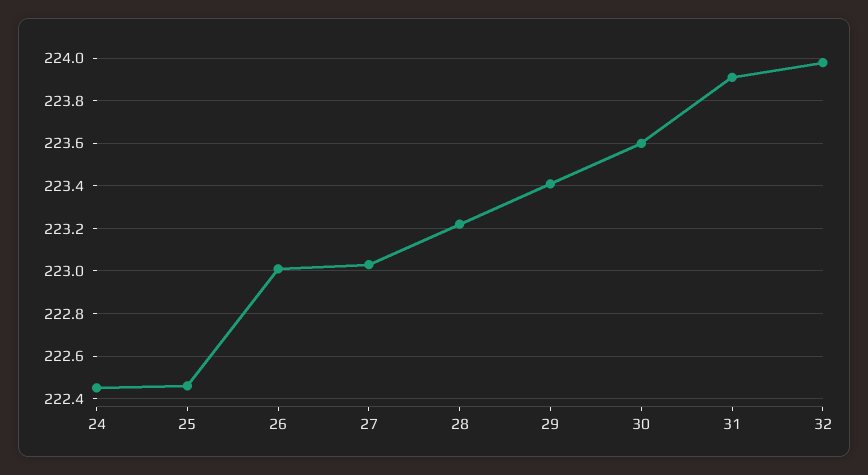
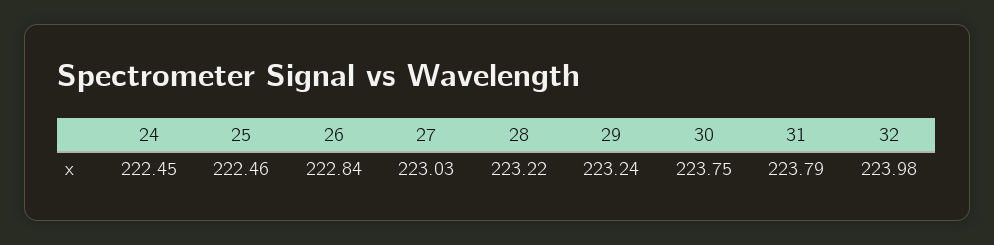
  {
    "24": 222.45,
    "25": 222.46,
-   "26": 223,
+   "26": 222.84,
    "27": 223.03,
    "28": 223.22,
-   "29": 223.4,
+   "29": 223.24,
-   "30": 223.6,
+   "30": 223.75,
-   "31": 223.9,
+   "31": 223.79,
    "32": 223.98
  }

